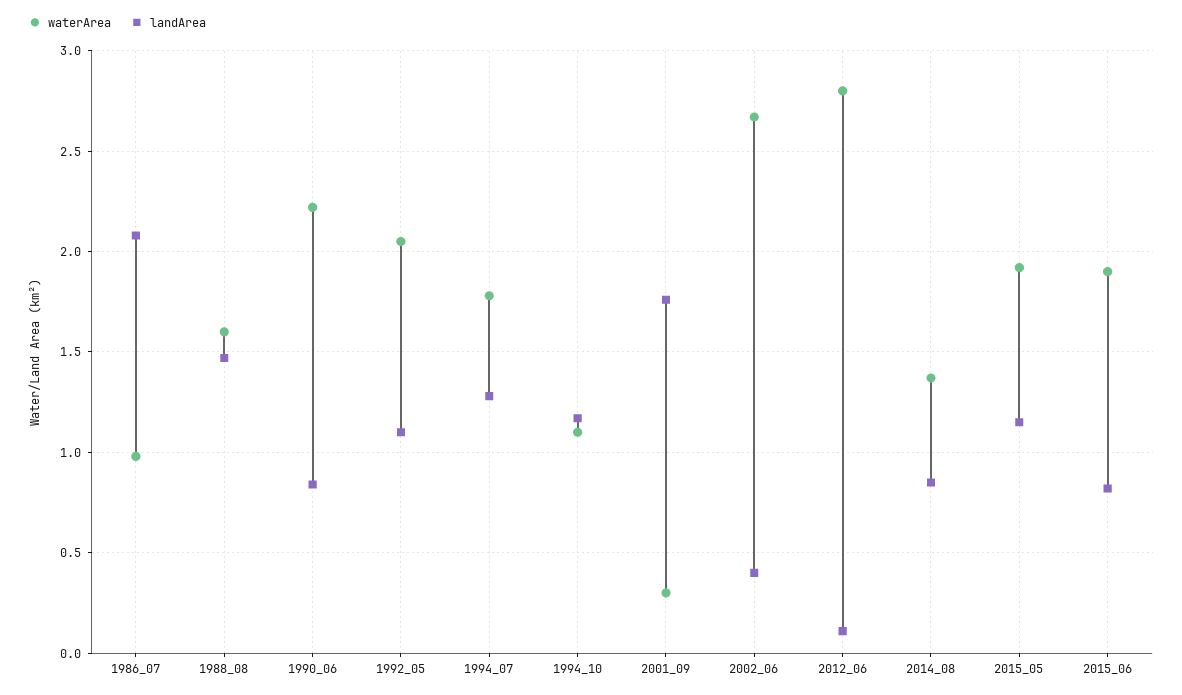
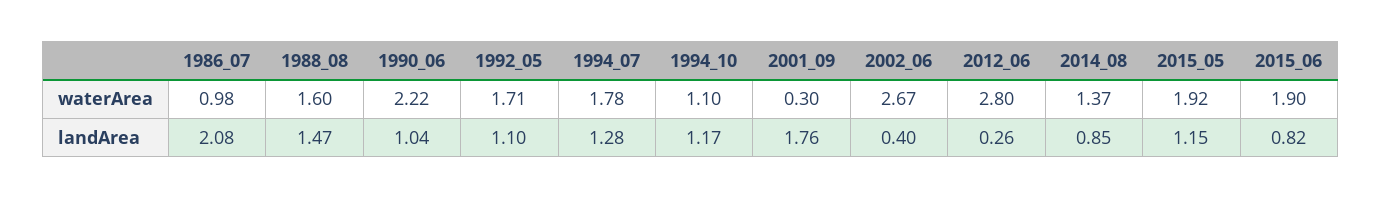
  {
    "waterArea": {
      "1986_07": 0.98,
      "1988_08": 1.6,
      "1990_06": 2.22,
-     "1992_05": 2.05,
+     "1992_05": 1.71,
      "1994_07": 1.78,
      "1994_10": 1.1,
      "2001_09": 0.3,
      "2002_06": 2.67,
      "2012_06": 2.8,
      "2014_08": 1.37,
      "2015_05": 1.92,
      "2015_06": 1.9
    },
    "landArea": {
      "1986_07": 2.08,
      "1988_08": 1.47,
-     "1990_06": 0.85,
+     "1990_06": 1.04,
      "1992_05": 1.1,
      "1994_07": 1.28,
      "1994_10": 1.17,
      "2001_09": 1.76,
      "2002_06": 0.4,
-     "2012_06": 0.1,
+     "2012_06": 0.26,
      "2014_08": 0.85,
      "2015_05": 1.15,
      "2015_06": 0.82
    }
  }

